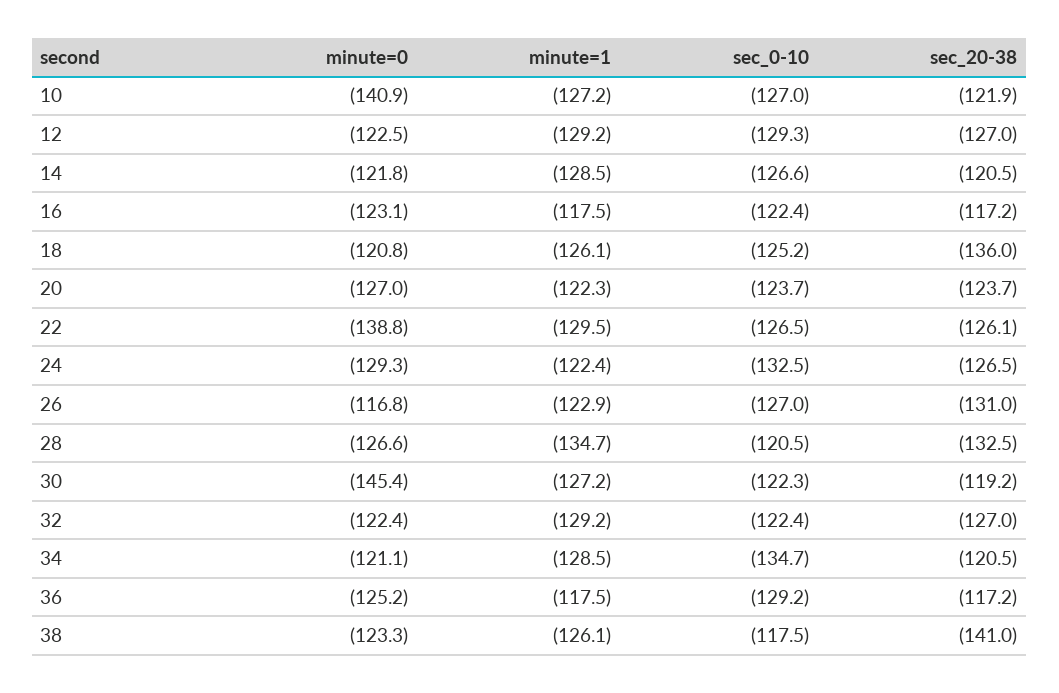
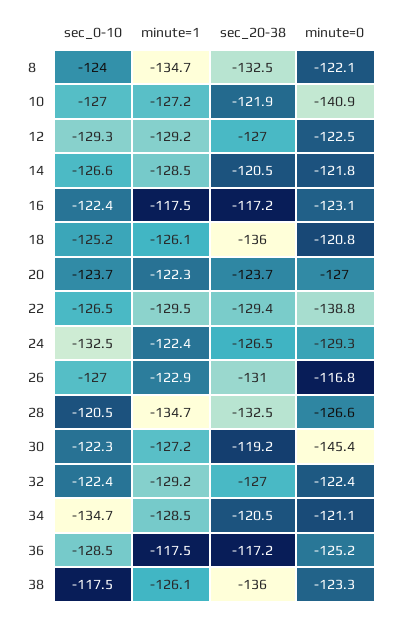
  {
    "minute=0": {
      "10": -140.9,
      "12": -122.5,
      "14": -121.8,
      "16": -123.1,
      "18": -120.8,
      "20": -127,
      "22": -138.8,
      "24": -129.3,
      "26": -116.8,
      "28": -126.6,
      "30": -145.4,
      "32": -122.4,
      "34": -121.1,
      "36": -125.2,
-     "38": -123.3
+     "38": -123.3,
+     "8": -122.1
    },
    "minute=1": {
      "10": -127.2,
      "12": -129.2,
      "14": -128.5,
      "16": -117.5,
      "18": -126.1,
      "20": -122.3,
      "22": -129.5,
      "24": -122.4,
      "26": -122.9,
      "28": -134.7,
      "30": -127.2,
      "32": -129.2,
      "34": -128.5,
      "36": -117.5,
-     "38": -126.1
+     "38": -126.1,
+     "8": -134.7
    },
    "sec_0-10": {
      "10": -127,
      "12": -129.3,
      "14": -126.6,
      "16": -122.4,
      "18": -125.2,
      "20": -123.7,
      "22": -126.5,
      "24": -132.5,
      "26": -127,
      "28": -120.5,
      "30": -122.3,
      "32": -122.4,
      "34": -134.7,
-     "36": -129.2,
+     "36": -128.5,
-     "38": -117.5
+     "38": -117.5,
+     "8": -124
    },
    "sec_20-38": {
      "10": -121.9,
      "12": -127,
      "14": -120.5,
      "16": -117.2,
      "18": -136,
      "20": -123.7,
-     "22": -126.1,
+     "22": -129.4,
      "24": -126.5,
      "26": -131,
      "28": -132.5,
      "30": -119.2,
      "32": -127,
      "34": -120.5,
      "36": -117.2,
-     "38": -141
+     "38": -136,
+     "8": -132.5
    }
  }

